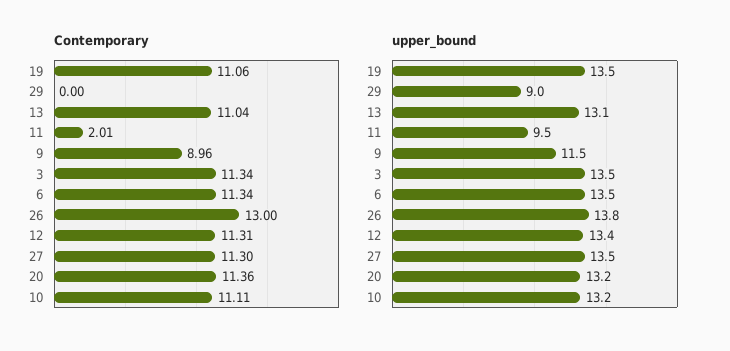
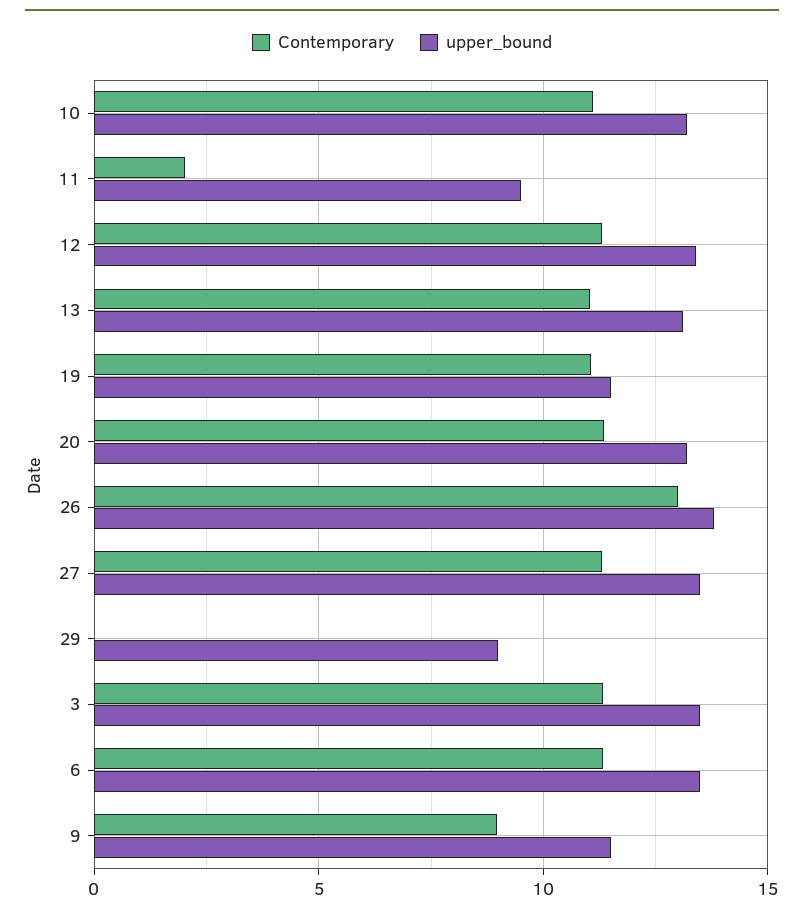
  {
    "Contemporary": {
      "19": 11.06,
      "29": 0,
      "13": 11.04,
      "11": 2.01,
      "9": 8.96,
      "3": 11.34,
      "6": 11.34,
      "26": 13,
      "12": 11.31,
      "27": 11.3,
      "20": 11.36,
      "10": 11.11
    },
    "upper_bound": {
-     "19": 13.5,
+     "19": 11.5,
      "29": 9,
      "13": 13.1,
      "11": 9.5,
      "9": 11.5,
      "3": 13.5,
      "6": 13.5,
      "26": 13.8,
      "12": 13.4,
      "27": 13.5,
      "20": 13.2,
      "10": 13.2
    }
  }

